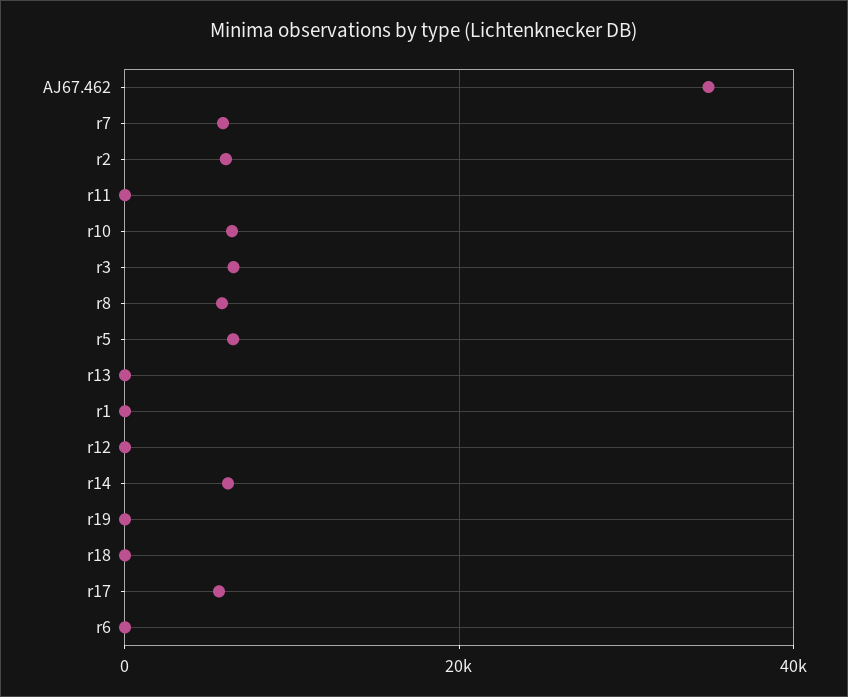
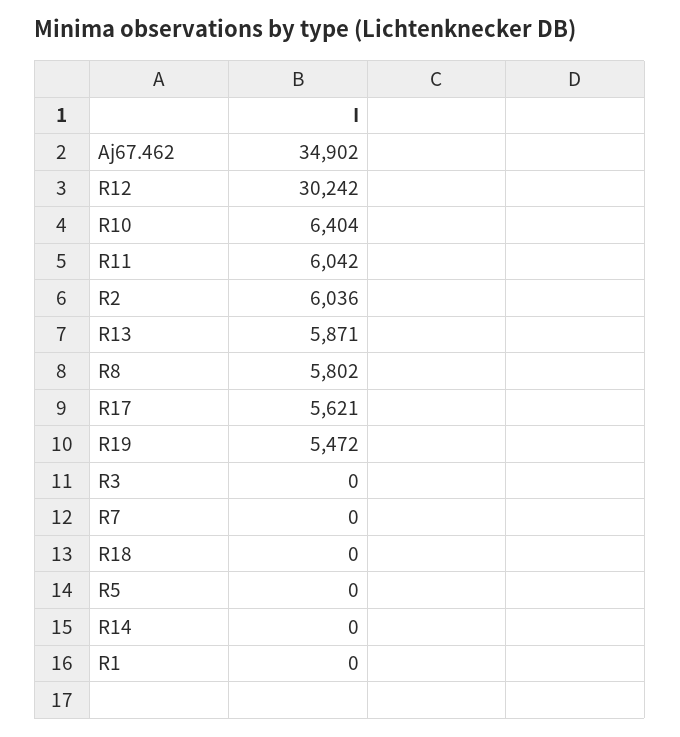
  {
    "AJ67.462": 34902,
-   "r7": 6000,
+   "r7": 0,
    "r2": 6036,
-   "r11": 0,
+   "r11": 6042,
    "r10": 6404,
-   "r3": 6000,
+   "r3": 0,
    "r8": 5802,
-   "r5": 6000,
+   "r5": 0,
-   "r13": 0,
+   "r13": 5871,
    "r1": 0,
-   "r12": 0,
+   "r12": 30242,
-   "r14": 6000,
+   "r14": 0,
-   "r19": 0,
+   "r19": 5472,
    "r18": 0,
-   "r17": 5621,
+   "r17": 5621
-   "r6": 0
  }

